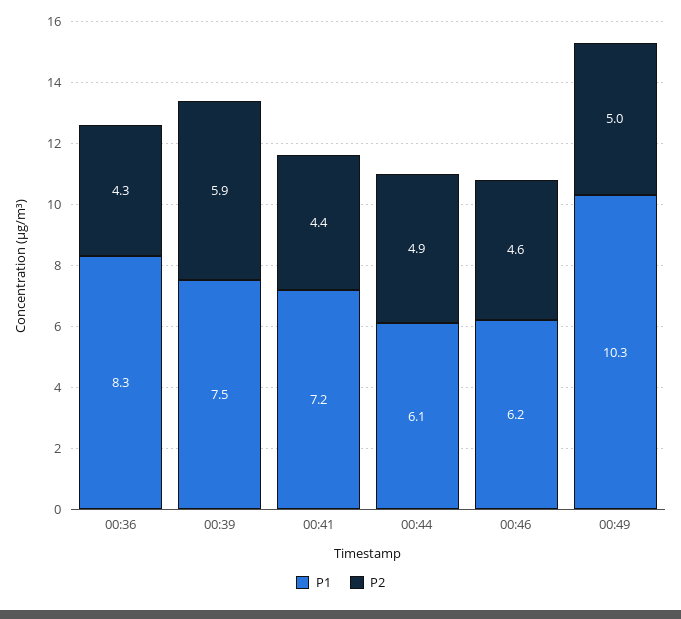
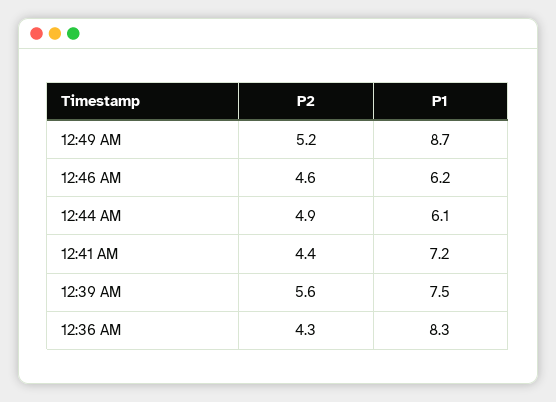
  {
    "P1": {
      "00:36": 8.3,
      "00:39": 7.5,
      "00:41": 7.2,
      "00:44": 6.1,
      "00:46": 6.2,
-     "00:49": 10.3
+     "00:49": 8.7
    },
    "P2": {
      "00:36": 4.3,
-     "00:39": 5.9,
+     "00:39": 5.6,
      "00:41": 4.4,
      "00:44": 4.9,
      "00:46": 4.6,
-     "00:49": 5
+     "00:49": 5.2
    }
  }

